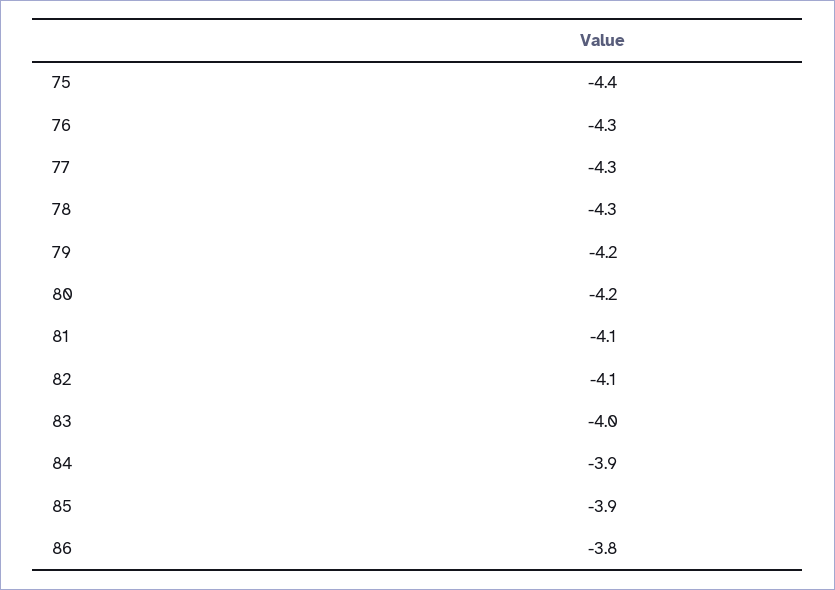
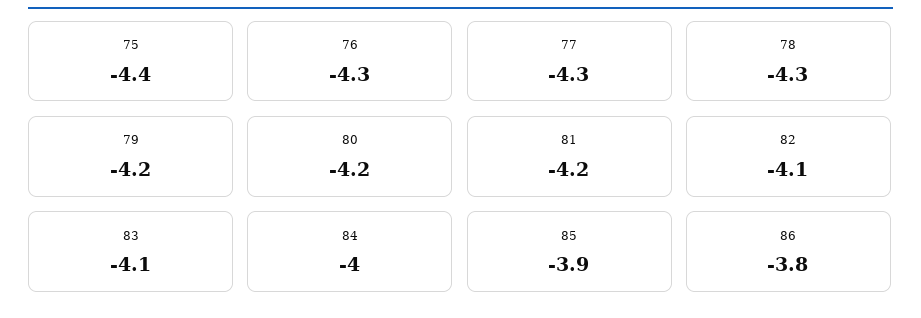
  {
    "75": -4.4,
    "76": -4.3,
    "77": -4.3,
    "78": -4.3,
    "79": -4.2,
    "80": -4.2,
-   "81": -4.1,
+   "81": -4.2,
    "82": -4.1,
-   "83": -4,
+   "83": -4.1,
-   "84": -3.9,
+   "84": -4,
    "85": -3.9,
    "86": -3.8
  }

